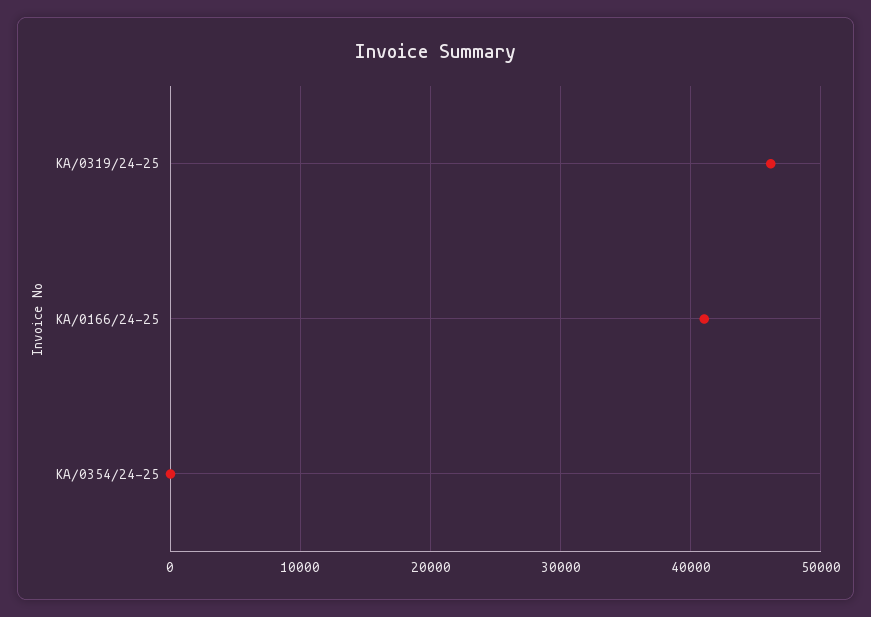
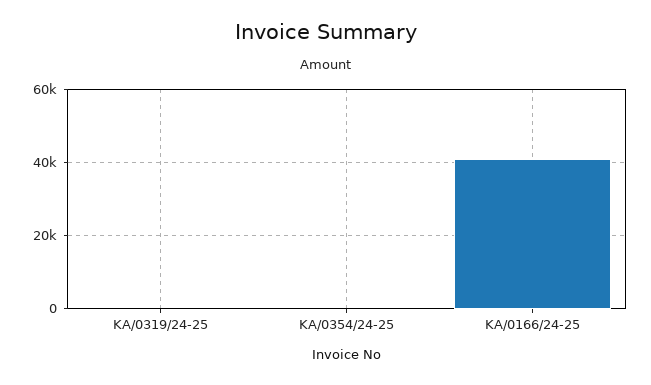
  {
-   "KA/0319/24-25": 46000,
+   "KA/0319/24-25": 0,
    "KA/0166/24-25": 41000,
    "KA/0354/24-25": 0
  }

